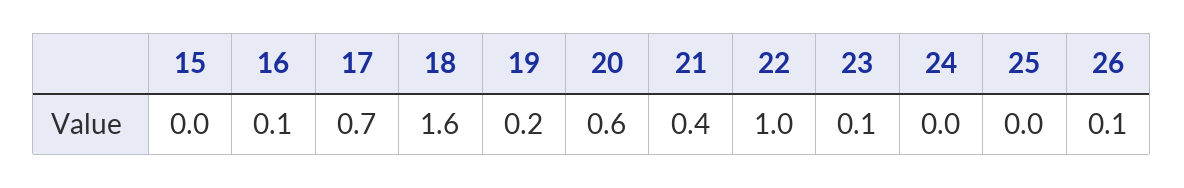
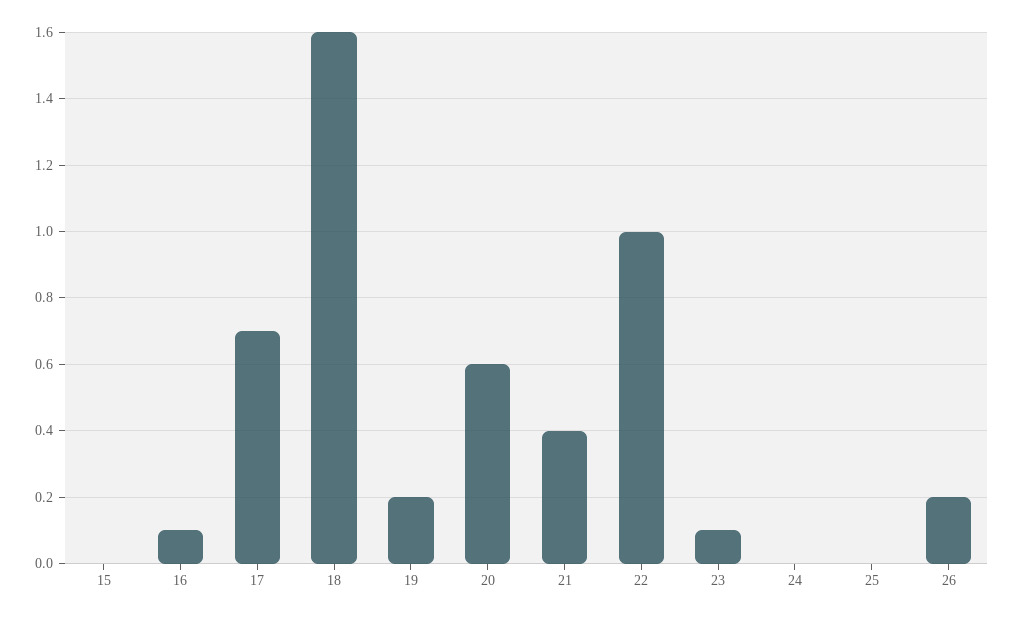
  {
    "15": 0,
    "16": 0.1,
    "17": 0.7,
    "18": 1.6,
    "19": 0.2,
    "20": 0.6,
    "21": 0.4,
    "22": 1,
    "23": 0.1,
    "24": 0,
    "25": 0,
-   "26": 0.1
+   "26": 0.2
  }

